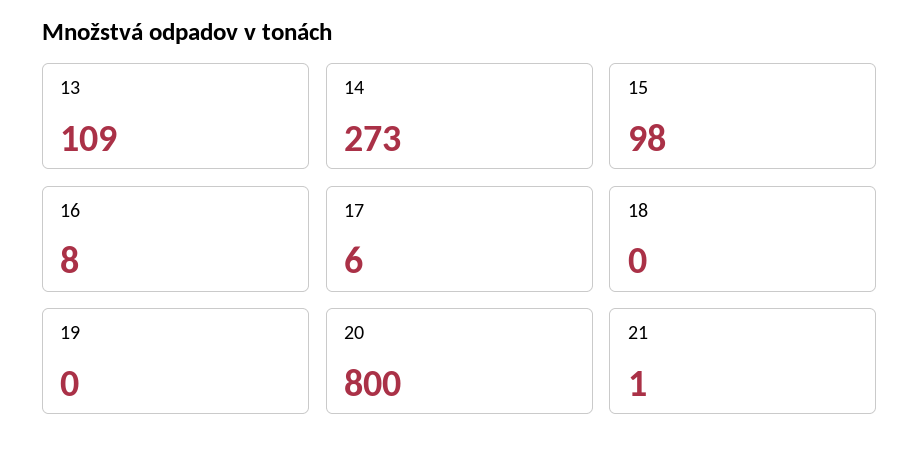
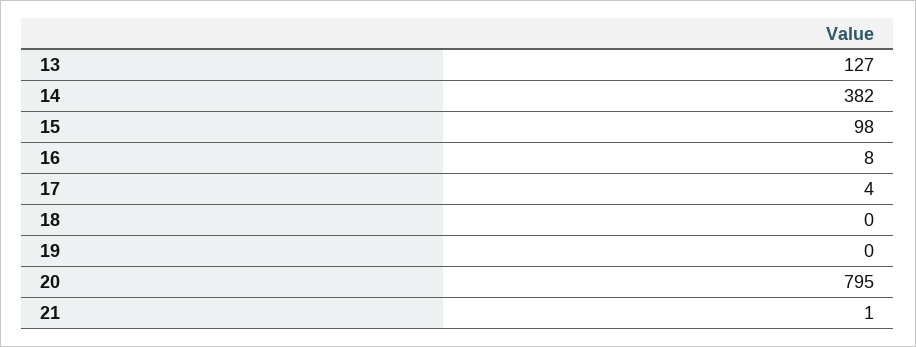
  {
-   "13": 109,
+   "13": 127,
-   "14": 273,
+   "14": 382,
    "15": 98,
    "16": 8,
-   "17": 6,
+   "17": 4,
    "18": 0,
    "19": 0,
-   "20": 800,
+   "20": 795,
    "21": 1
  }

